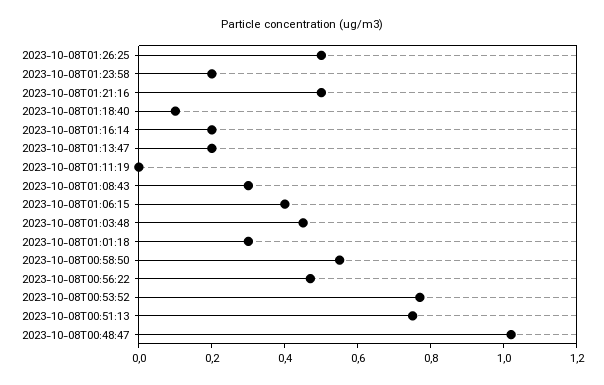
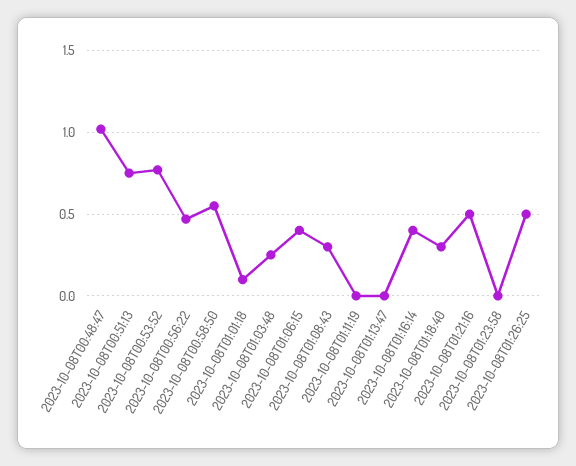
  {
    "2023-10-08T01:26:25": 0.5,
-   "2023-10-08T01:23:58": 0.2,
+   "2023-10-08T01:23:58": 0,
    "2023-10-08T01:21:16": 0.5,
-   "2023-10-08T01:18:40": 0.1,
+   "2023-10-08T01:18:40": 0.3,
-   "2023-10-08T01:16:14": 0.2,
+   "2023-10-08T01:16:14": 0.4,
-   "2023-10-08T01:13:47": 0.2,
+   "2023-10-08T01:13:47": 0,
    "2023-10-08T01:11:19": 0,
    "2023-10-08T01:08:43": 0.3,
    "2023-10-08T01:06:15": 0.4,
-   "2023-10-08T01:03:48": 0.45,
+   "2023-10-08T01:03:48": 0.25,
-   "2023-10-08T01:01:18": 0.3,
+   "2023-10-08T01:01:18": 0.1,
    "2023-10-08T00:58:50": 0.55,
    "2023-10-08T00:56:22": 0.45,
    "2023-10-08T00:53:52": 0.75,
    "2023-10-08T00:51:13": 0.75,
    "2023-10-08T00:48:47": 1
  }

